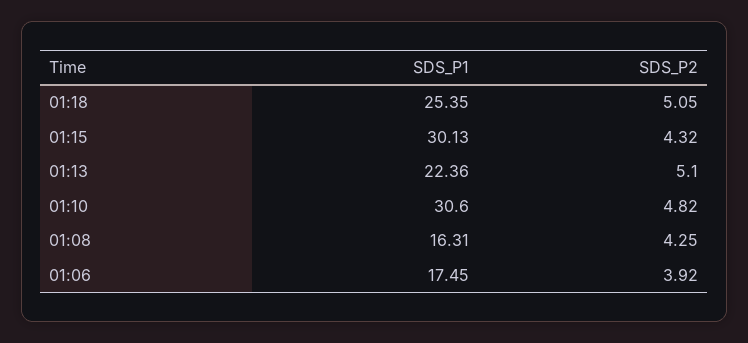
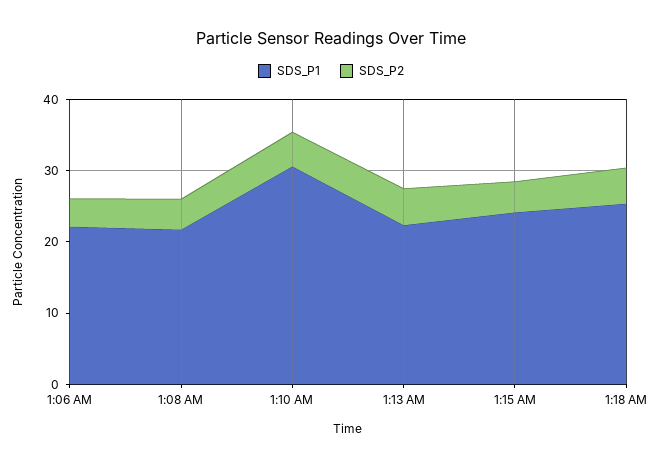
  {
    "SDS_P1": {
      "01:18": 25.35,
-     "01:15": 30.13,
+     "01:15": 24,
      "01:13": 22.36,
      "01:10": 30.6,
-     "01:08": 16.31,
+     "01:08": 22,
-     "01:06": 17.45
+     "01:06": 22
    },
    "SDS_P2": {
      "01:18": 5.05,
      "01:15": 4.32,
      "01:13": 5.1,
      "01:10": 4.82,
      "01:08": 4.25,
      "01:06": 3.92
    }
  }

